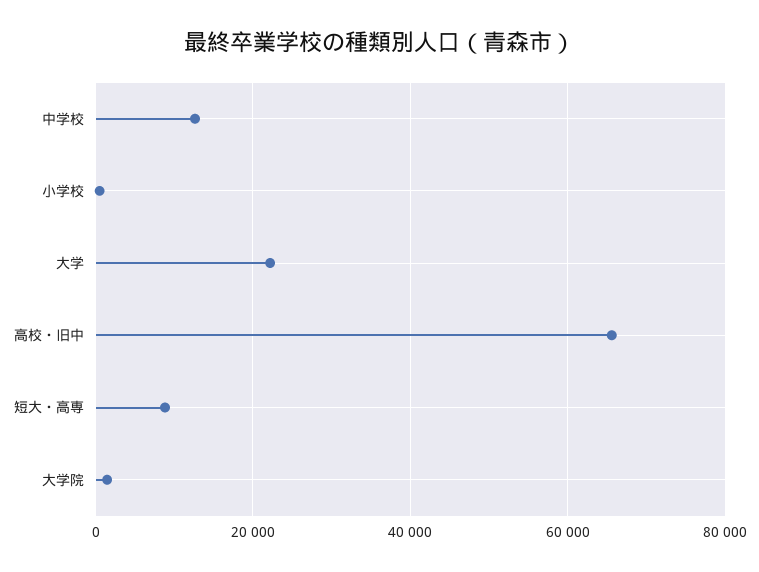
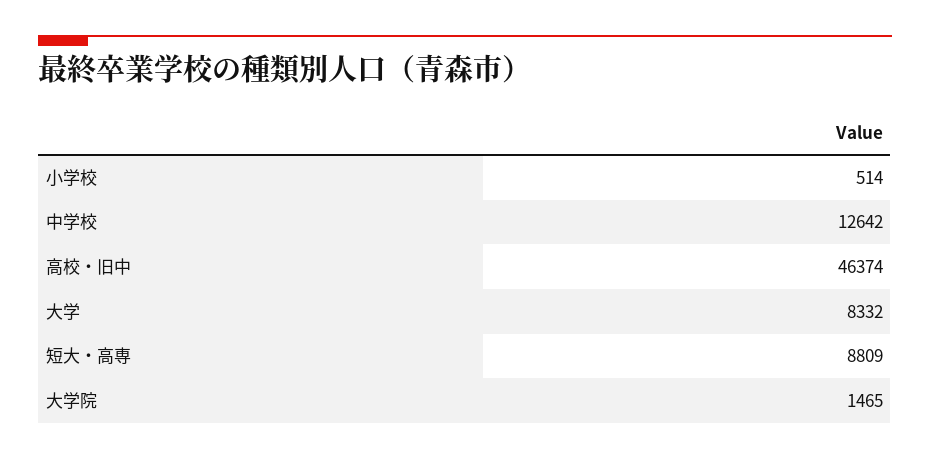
  {
    "中学校": 12642,
    "小学校": 514,
-   "大学": 22000,
+   "大学": 8332,
-   "高校・旧中": 66000,
+   "高校・旧中": 46374,
    "短大・高専": 8809,
    "大学院": 1465
  }

